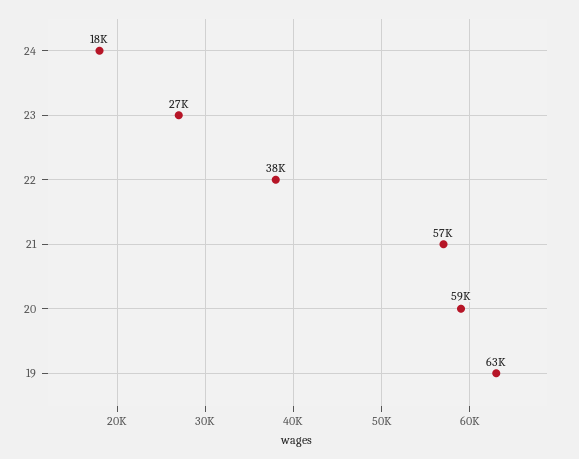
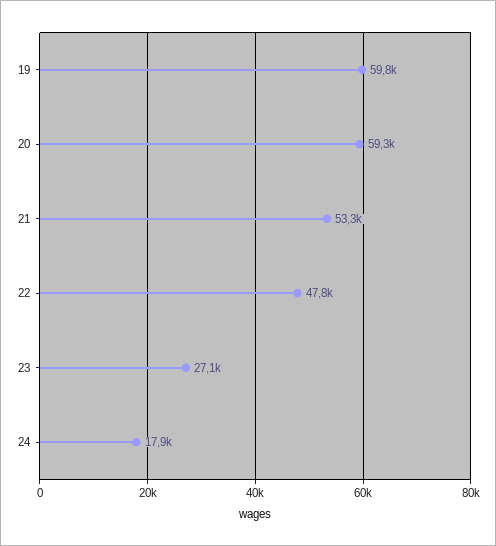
  {
    "24": 17900,
    "23": 27100,
-   "22": 38000,
+   "22": 47800,
-   "21": 57000,
+   "21": 53300,
    "20": 59300,
-   "19": 63000
+   "19": 59800
  }

